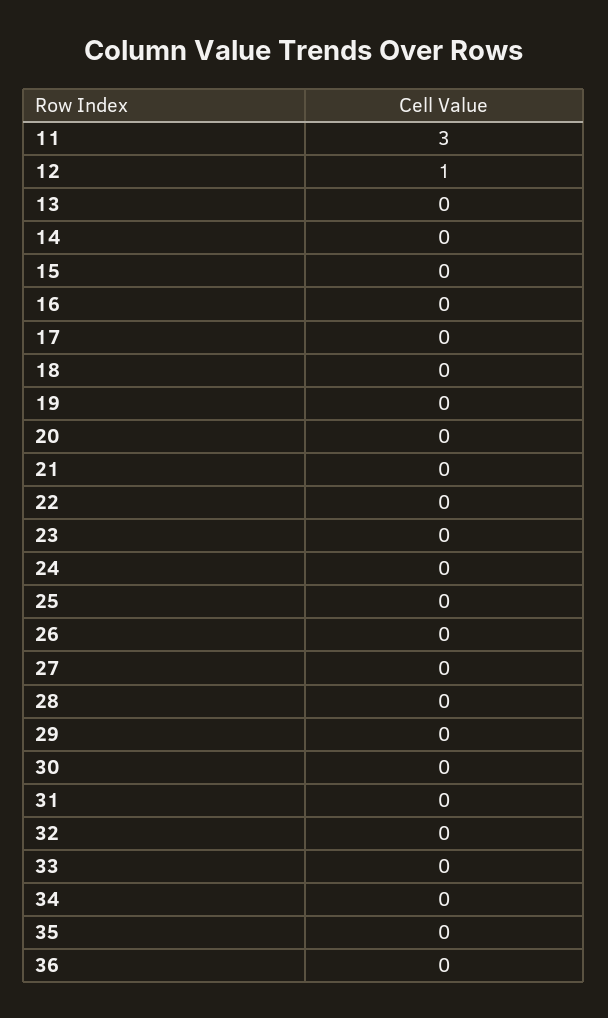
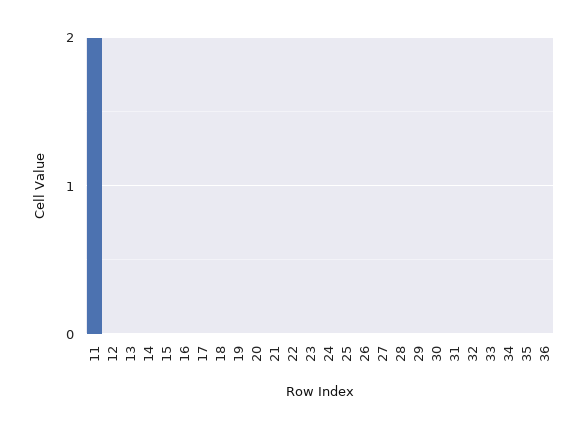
  {
-   "11": 3,
+   "11": 2,
-   "12": 1,
+   "12": 0,
    "13": 0,
    "14": 0,
    "15": 0,
    "16": 0,
    "17": 0,
    "18": 0,
    "19": 0,
    "20": 0,
    "21": 0,
    "22": 0,
    "23": 0,
    "24": 0,
    "25": 0,
    "26": 0,
    "27": 0,
    "28": 0,
    "29": 0,
    "30": 0,
    "31": 0,
    "32": 0,
    "33": 0,
    "34": 0,
    "35": 0,
    "36": 0
  }

